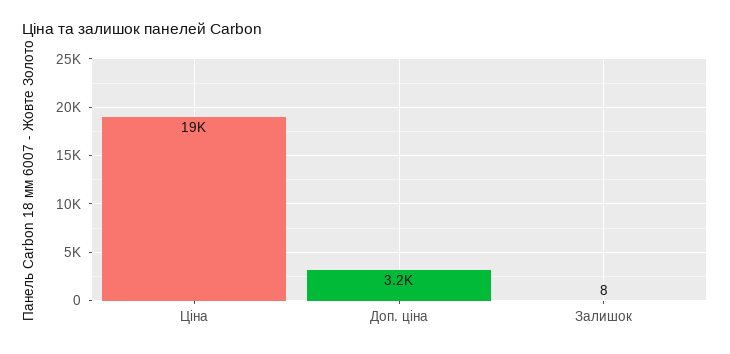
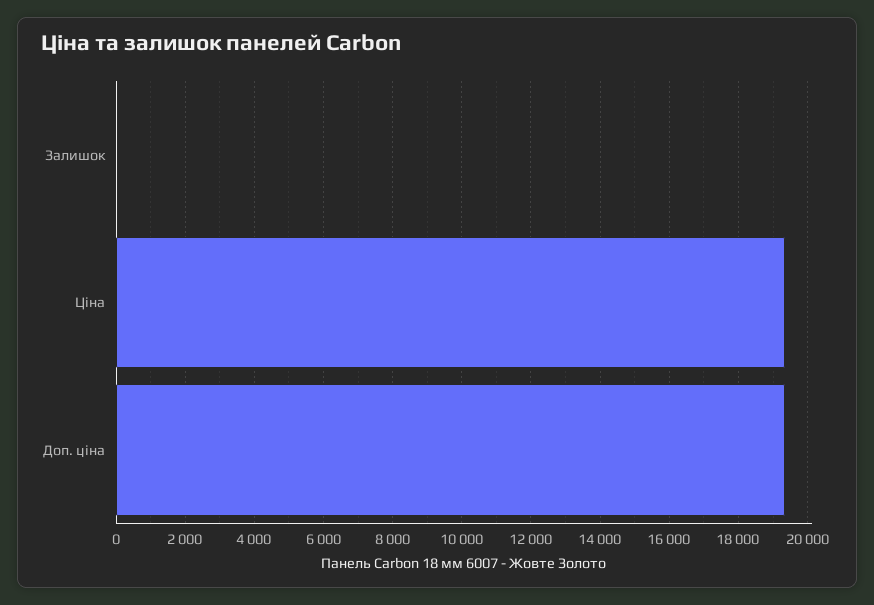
  {
    "Ціна": 19000,
-   "Доп. ціна": 3200,
+   "Доп. ціна": 19400,
    "Залишок": 8
  }

